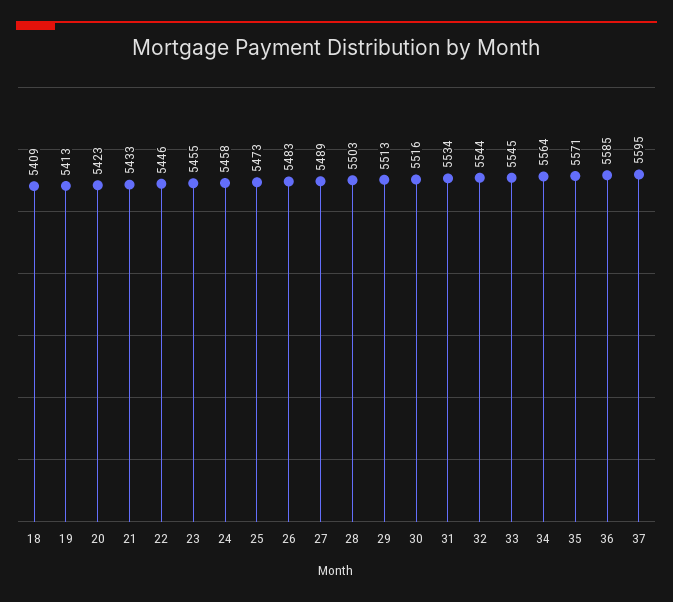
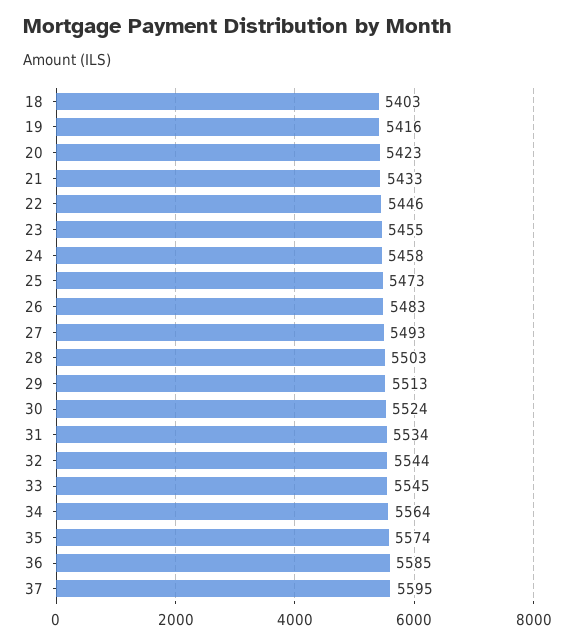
  {
-   "18": 5409,
+   "18": 5403,
-   "19": 5413,
+   "19": 5416,
    "20": 5423,
    "21": 5433,
    "22": 5446,
    "23": 5455,
    "24": 5458,
    "25": 5473,
    "26": 5483,
-   "27": 5489,
+   "27": 5493,
    "28": 5503,
    "29": 5513,
-   "30": 5516,
+   "30": 5524,
    "31": 5534,
    "32": 5544,
    "33": 5545,
    "34": 5564,
-   "35": 5571,
+   "35": 5574,
    "36": 5585,
    "37": 5595
  }

